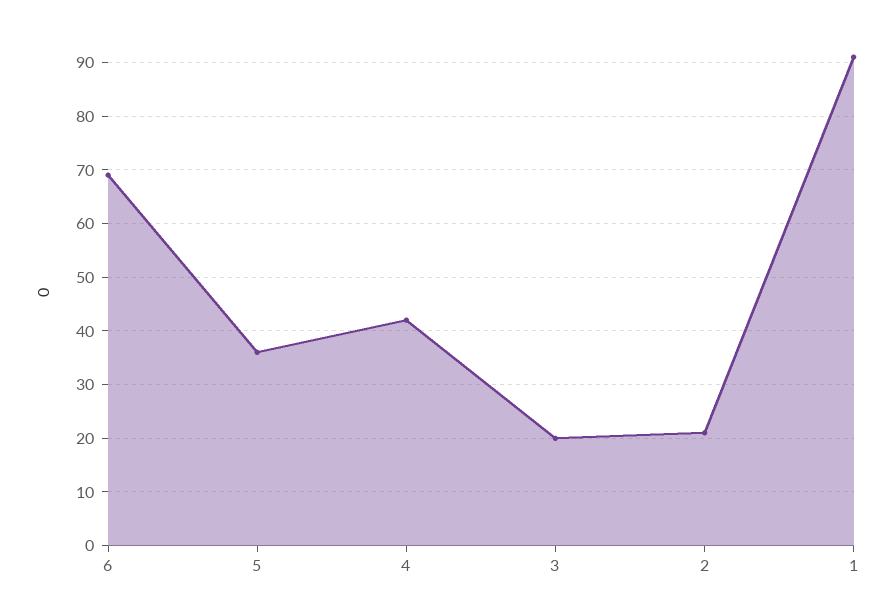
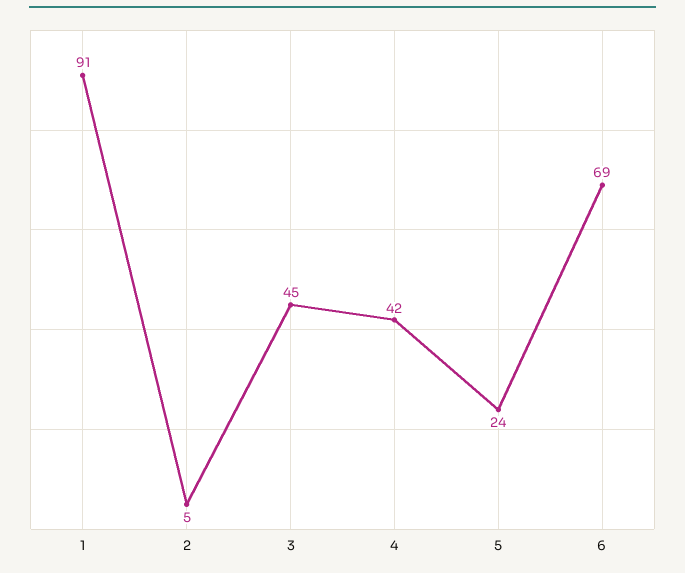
  {
    "6": 69,
-   "5": 35,
+   "5": 24,
    "4": 42,
-   "3": 20,
+   "3": 45,
-   "2": 20,
+   "2": 5,
    "1": 91
  }

